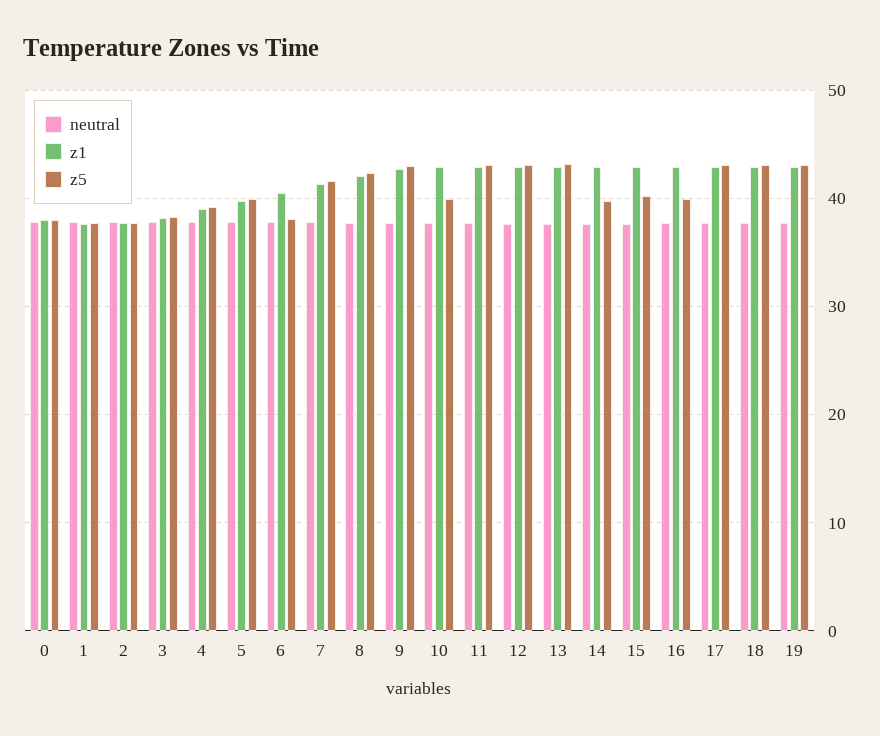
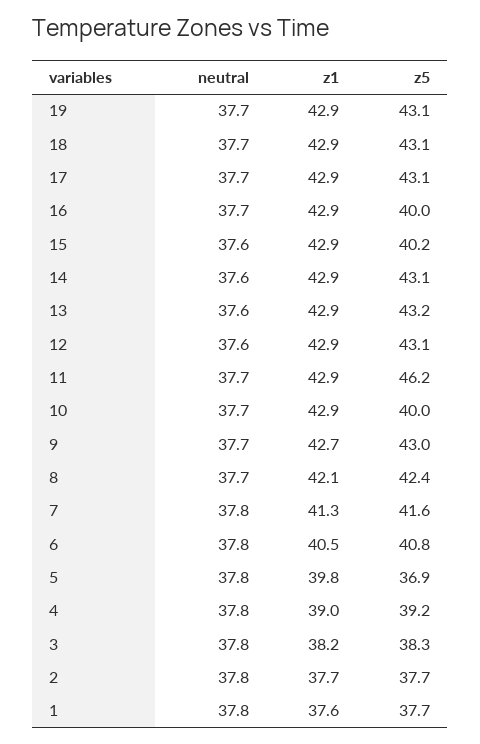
  {
    "neutral": {
-     "0": 38,
      "1": 37.8,
      "2": 37.8,
      "3": 37.8,
      "4": 37.8,
      "5": 37.8,
      "6": 37.8,
      "7": 37.8,
      "8": 37.7,
      "9": 37.7,
      "10": 37.7,
      "11": 37.7,
      "12": 37.6,
      "13": 37.6,
      "14": 37.6,
      "15": 37.6,
      "16": 37.7,
      "17": 37.7,
      "18": 37.7,
      "19": 37.7
    },
    "z1": {
-     "0": 38,
      "1": 37.6,
      "2": 37.7,
      "3": 38.2,
      "4": 39,
      "5": 39.8,
      "6": 40.5,
      "7": 41.3,
      "8": 42.1,
      "9": 42.7,
      "10": 42.9,
      "11": 42.9,
      "12": 42.9,
      "13": 42.9,
      "14": 42.9,
      "15": 42.9,
      "16": 42.9,
      "17": 42.9,
      "18": 42.9,
      "19": 42.9
    },
    "z5": {
-     "0": 38,
      "1": 37.7,
      "2": 37.7,
      "3": 38.3,
      "4": 39.2,
-     "5": 40,
+     "5": 36.9,
-     "6": 38,
+     "6": 40.8,
      "7": 41.6,
      "8": 42.4,
      "9": 43,
      "10": 40,
-     "11": 43,
+     "11": 46.2,
      "12": 43.1,
      "13": 43.2,
-     "14": 40,
+     "14": 43.1,
      "15": 40.2,
      "16": 40,
      "17": 43.1,
      "18": 43.1,
      "19": 43.1
    }
  }

